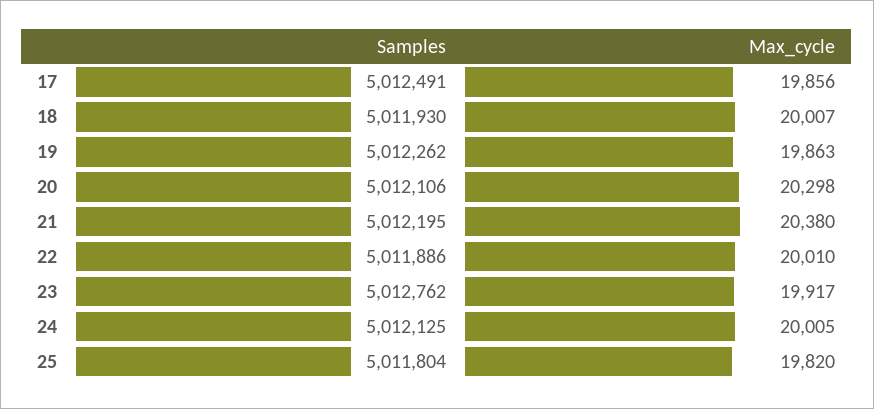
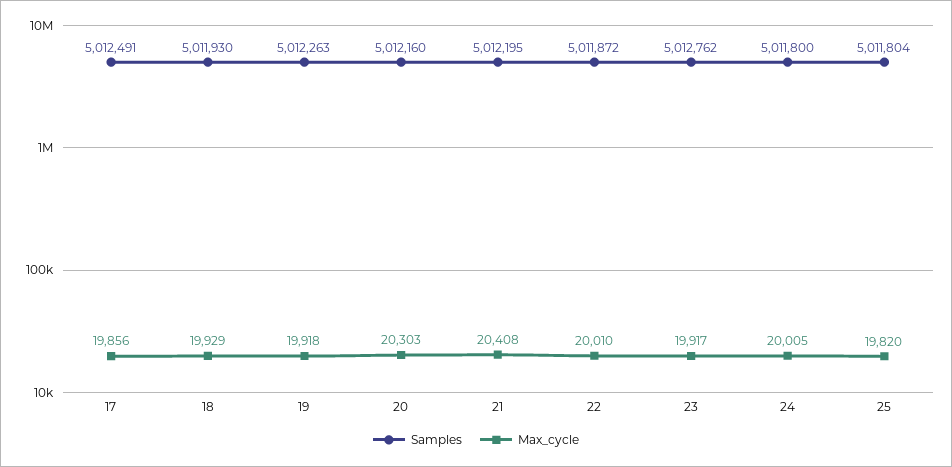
  {
    "Samples": {
      "17": 5012491,
      "18": 5011930,
-     "19": 5012262,
+     "19": 5012263,
-     "20": 5012106,
+     "20": 5012160,
      "21": 5012195,
-     "22": 5011886,
+     "22": 5011872,
      "23": 5012762,
-     "24": 5012125,
+     "24": 5011800,
      "25": 5011804
    },
    "Max_cycle": {
      "17": 19856,
-     "18": 20007,
+     "18": 19929,
-     "19": 19863,
+     "19": 19918,
-     "20": 20298,
+     "20": 20303,
-     "21": 20380,
+     "21": 20408,
      "22": 20010,
      "23": 19917,
      "24": 20005,
      "25": 19820
    }
  }

